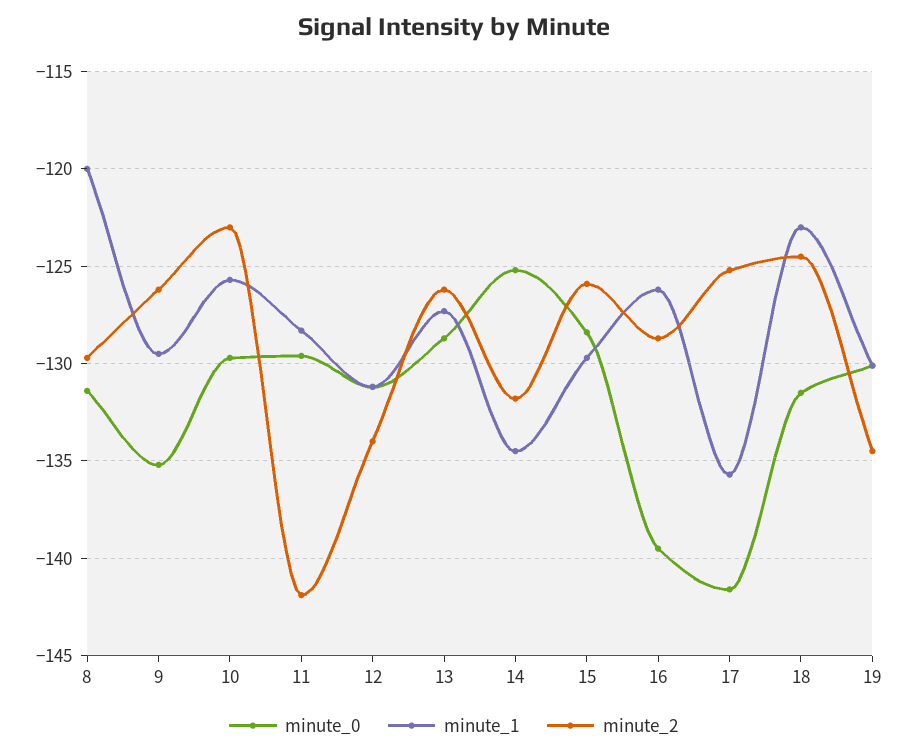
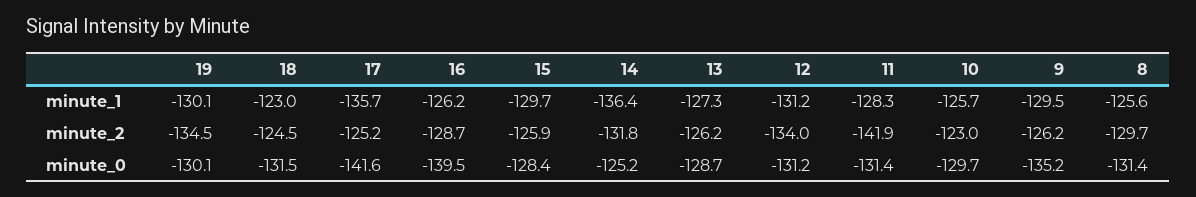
  {
    "minute_0": {
      "8": -131.4,
      "9": -135.2,
      "10": -129.7,
-     "11": -129.5,
+     "11": -131.4,
      "12": -131.2,
      "13": -128.7,
      "14": -125.2,
      "15": -128.4,
      "16": -139.5,
      "17": -141.6,
      "18": -131.5,
      "19": -130.1
    },
    "minute_1": {
-     "8": -120,
+     "8": -125.6,
      "9": -129.5,
      "10": -125.7,
      "11": -128.3,
      "12": -131.2,
      "13": -127.3,
-     "14": -134.5,
+     "14": -136.4,
      "15": -129.7,
      "16": -126.2,
      "17": -135.7,
      "18": -123,
      "19": -130.1
    },
    "minute_2": {
      "8": -129.7,
      "9": -126.2,
      "10": -123,
      "11": -141.9,
      "12": -134,
      "13": -126.2,
      "14": -131.8,
      "15": -125.9,
      "16": -128.7,
      "17": -125.2,
      "18": -124.5,
      "19": -134.5
    }
  }

